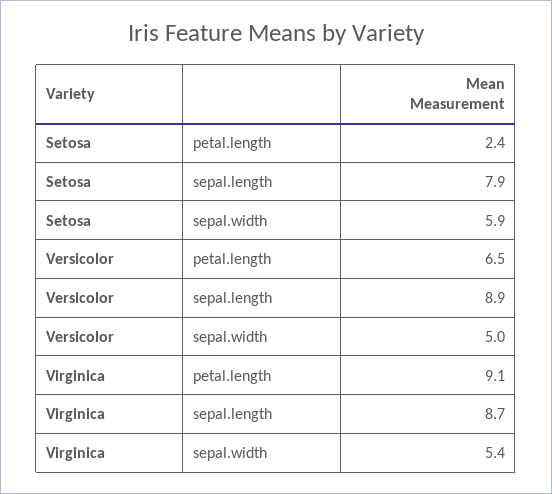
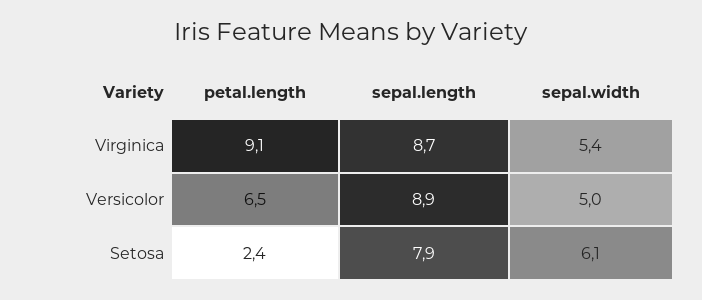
  {
    "Setosa": {
      "petal.length": 2.4,
      "sepal.length": 7.9,
-     "sepal.width": 5.9
+     "sepal.width": 6.1
    },
    "Versicolor": {
      "petal.length": 6.5,
      "sepal.length": 8.9,
      "sepal.width": 5
    },
    "Virginica": {
      "petal.length": 9.1,
      "sepal.length": 8.7,
      "sepal.width": 5.4
    }
  }

